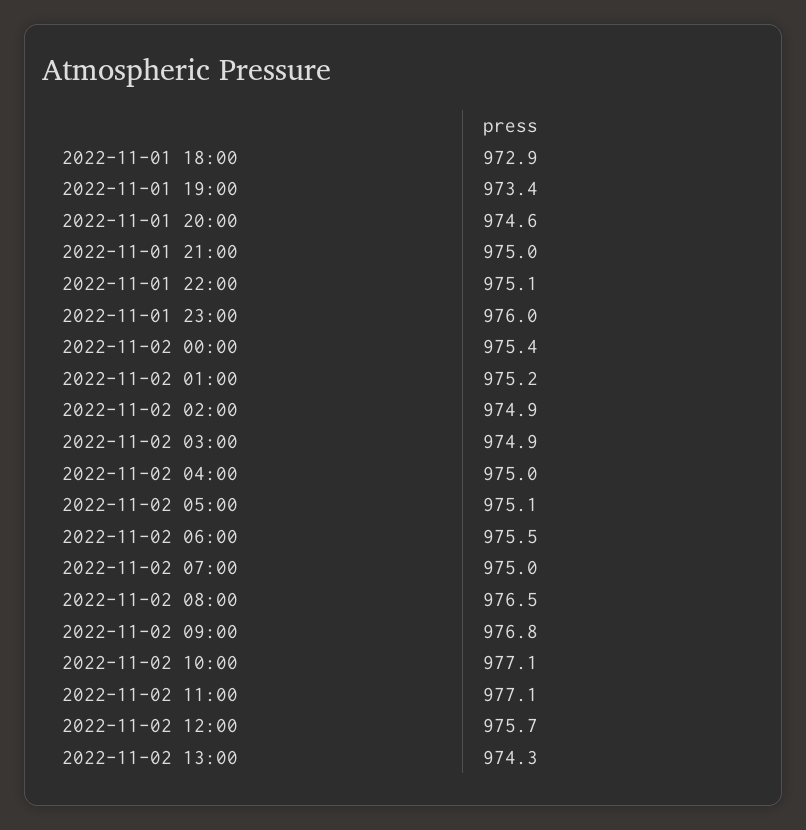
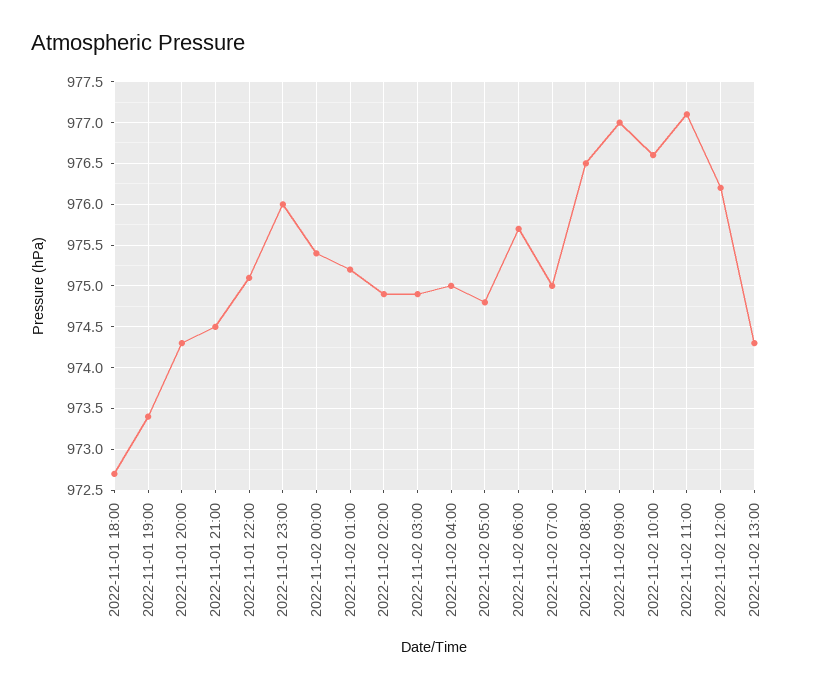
  {
-   "2022-11-01 18:00": 972.9,
+   "2022-11-01 18:00": 972.7,
    "2022-11-01 19:00": 973.4,
-   "2022-11-01 20:00": 974.6,
+   "2022-11-01 20:00": 974.3,
-   "2022-11-01 21:00": 975,
+   "2022-11-01 21:00": 974.5,
    "2022-11-01 22:00": 975.1,
    "2022-11-01 23:00": 976,
    "2022-11-02 00:00": 975.4,
    "2022-11-02 01:00": 975.2,
    "2022-11-02 02:00": 974.9,
    "2022-11-02 03:00": 974.9,
    "2022-11-02 04:00": 975,
-   "2022-11-02 05:00": 975.1,
+   "2022-11-02 05:00": 974.8,
-   "2022-11-02 06:00": 975.5,
+   "2022-11-02 06:00": 975.7,
    "2022-11-02 07:00": 975,
    "2022-11-02 08:00": 976.5,
-   "2022-11-02 09:00": 976.8,
+   "2022-11-02 09:00": 977,
-   "2022-11-02 10:00": 977.1,
+   "2022-11-02 10:00": 976.6,
    "2022-11-02 11:00": 977.1,
-   "2022-11-02 12:00": 975.7,
+   "2022-11-02 12:00": 976.2,
    "2022-11-02 13:00": 974.3
  }

